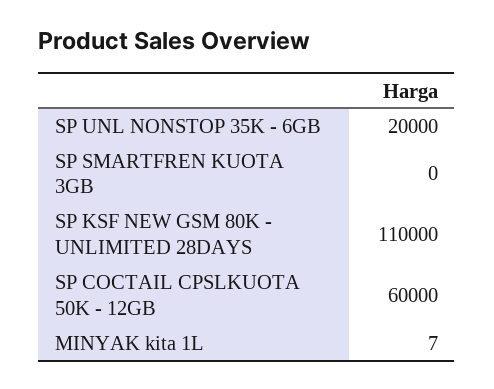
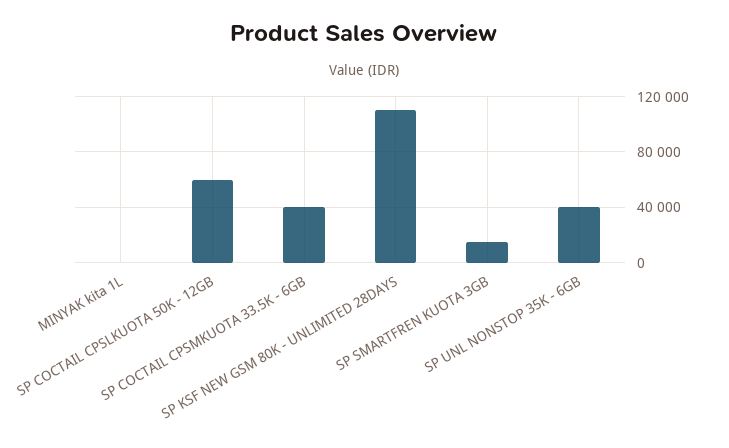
  {
-   "SP UNL NONSTOP 35K - 6GB": 20000,
+   "SP UNL NONSTOP 35K - 6GB": 40000,
-   "SP SMARTFREN KUOTA 3GB": 0,
+   "SP SMARTFREN KUOTA 3GB": 15000,
    "SP KSF NEW GSM 80K - UNLIMITED 28DAYS": 110000,
    "SP COCTAIL CPSLKUOTA 50K - 12GB": 60000,
-   "MINYAK kita 1L": 7
+   "MINYAK kita 1L": 7,
+   "SP COCTAIL CPSMKUOTA 33.5K - 6GB": 40000
  }

